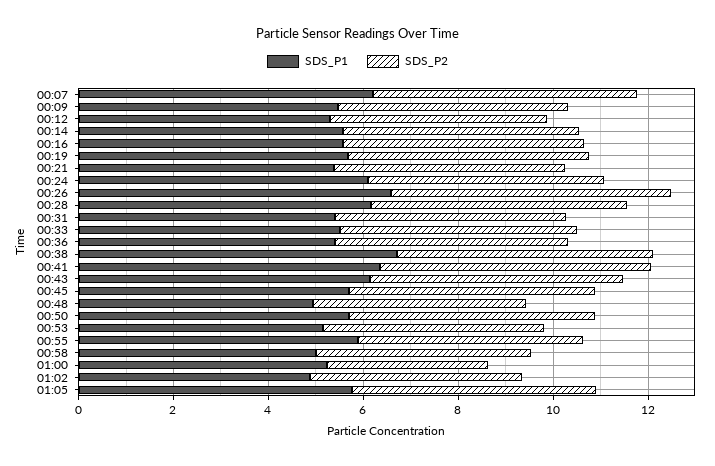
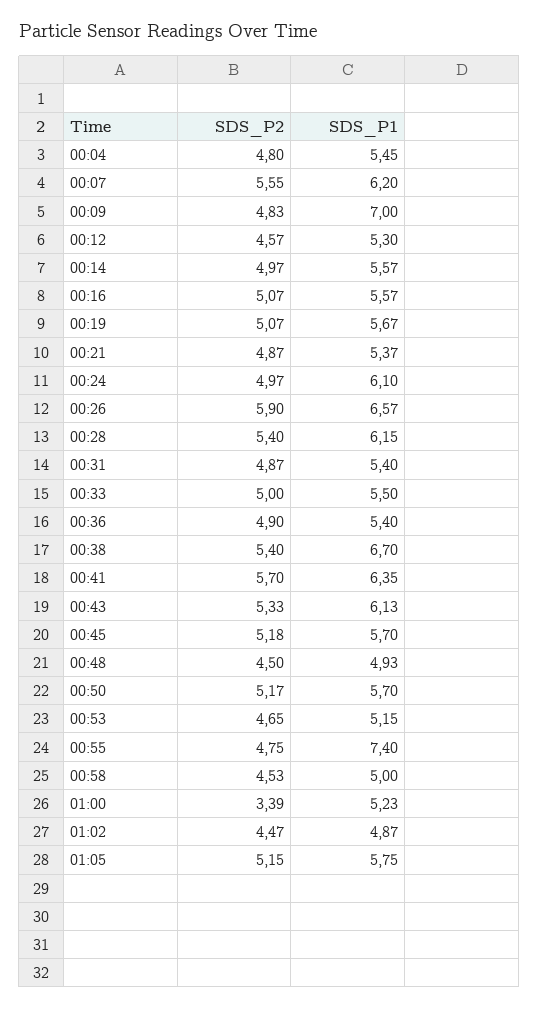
  {
    "SDS_P1": {
      "00:07": 6.2,
-     "00:09": 5.5,
+     "00:09": 7,
      "00:12": 5.3,
      "00:14": 5.57,
      "00:16": 5.57,
      "00:19": 5.67,
      "00:21": 5.37,
      "00:24": 6.1,
      "00:26": 6.57,
      "00:28": 6.15,
      "00:31": 5.4,
      "00:33": 5.5,
      "00:36": 5.4,
      "00:38": 6.7,
      "00:41": 6.35,
      "00:43": 6.13,
      "00:45": 5.7,
      "00:48": 4.93,
      "00:50": 5.7,
      "00:53": 5.15,
-     "00:55": 6,
+     "00:55": 7.4,
      "00:58": 5,
      "01:00": 5.23,
      "01:02": 4.87,
-     "01:05": 5.75
+     "01:05": 5.75,
+     "00:04": 5.45
    },
    "SDS_P2": {
      "00:07": 5.55,
      "00:09": 4.83,
      "00:12": 4.57,
      "00:14": 4.97,
      "00:16": 5.07,
      "00:19": 5.07,
      "00:21": 4.87,
      "00:24": 4.97,
      "00:26": 5.9,
      "00:28": 5.4,
      "00:31": 4.87,
      "00:33": 5,
      "00:36": 4.9,
      "00:38": 5.4,
      "00:41": 5.7,
      "00:43": 5.33,
      "00:45": 5.18,
      "00:48": 4.5,
      "00:50": 5.17,
      "00:53": 4.65,
      "00:55": 4.75,
      "00:58": 4.53,
      "01:00": 3.39,
      "01:02": 4.47,
-     "01:05": 5.15
+     "01:05": 5.15,
+     "00:04": 4.8
    }
  }

